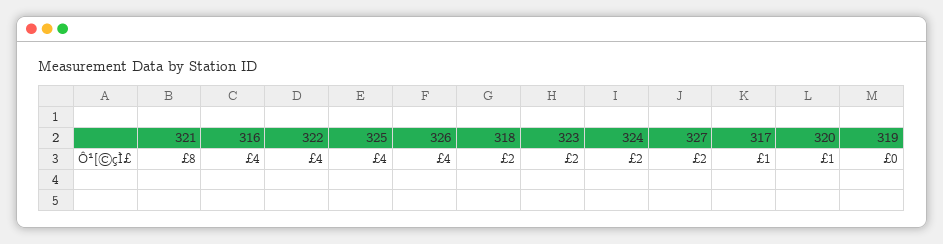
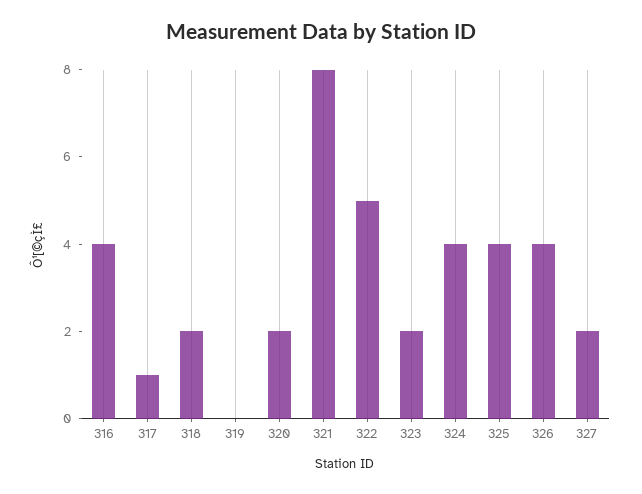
  {
    "321": 8,
    "316": 4,
-   "322": 4,
+   "322": 5,
    "325": 4,
    "326": 4,
    "318": 2,
    "323": 2,
-   "324": 2,
+   "324": 4,
    "327": 2,
    "317": 1,
-   "320": 1,
+   "320": 2,
    "319": 0
  }

